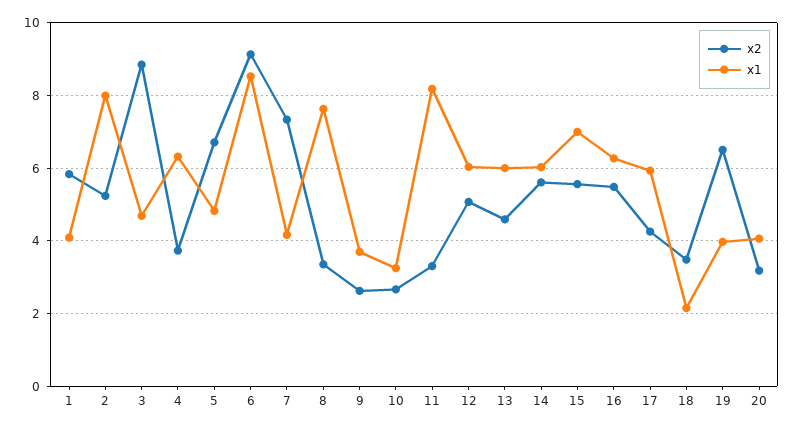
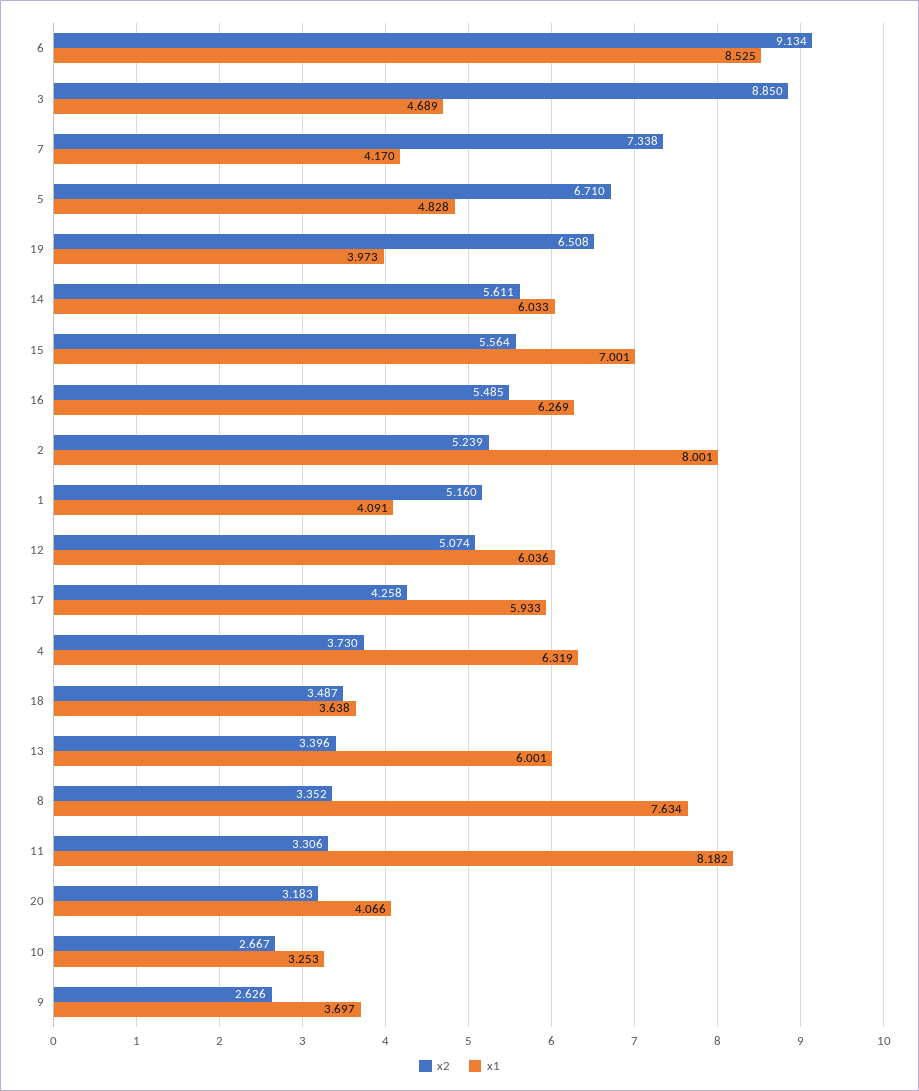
  {
    "x2": {
-     "1": 5.8,
+     "1": 5.16,
      "2": 5.239,
      "3": 8.85,
      "4": 3.73,
      "5": 6.71,
      "6": 9.134,
      "7": 7.338,
      "8": 3.352,
      "9": 2.626,
      "10": 2.667,
      "11": 3.306,
      "12": 5.074,
-     "13": 4.6,
+     "13": 3.396,
      "14": 5.611,
      "15": 5.564,
      "16": 5.485,
      "17": 4.258,
      "18": 3.487,
      "19": 6.508,
      "20": 3.183
    },
    "x1": {
      "1": 4.091,
      "2": 8.001,
      "3": 4.689,
      "4": 6.319,
      "5": 4.828,
      "6": 8.525,
      "7": 4.17,
      "8": 7.634,
      "9": 3.697,
      "10": 3.253,
      "11": 8.182,
      "12": 6.036,
      "13": 6.001,
      "14": 6.033,
      "15": 7.001,
      "16": 6.269,
      "17": 5.933,
-     "18": 2.2,
+     "18": 3.638,
      "19": 3.973,
      "20": 4.066
    }
  }

